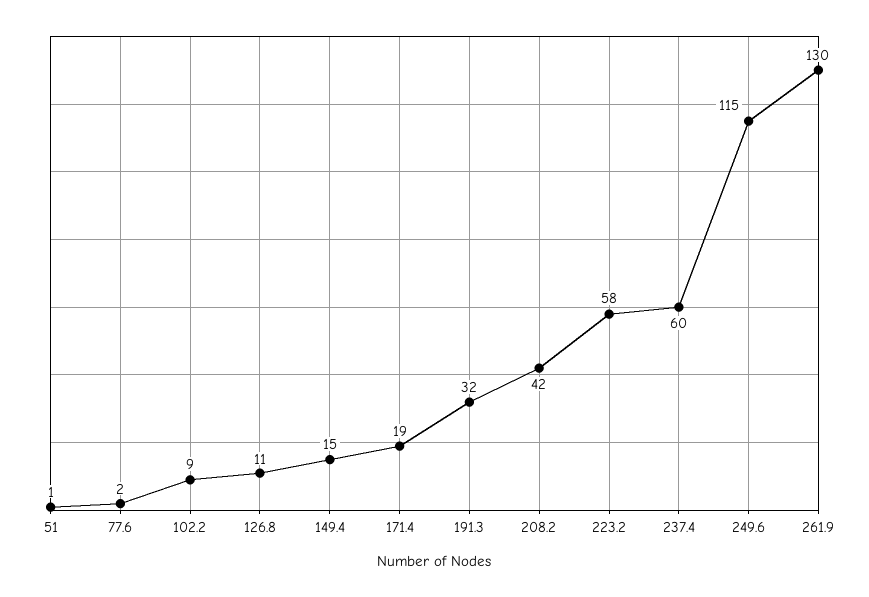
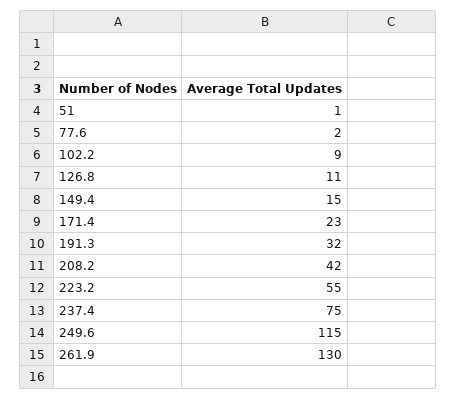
  {
    "51": 1,
    "77.6": 2,
    "102.2": 9,
    "126.8": 11,
    "149.4": 15,
-   "171.4": 19,
+   "171.4": 23,
    "191.3": 32,
    "208.2": 42,
-   "223.2": 58,
+   "223.2": 55,
-   "237.4": 60,
+   "237.4": 75,
    "249.6": 115,
    "261.9": 130
  }

